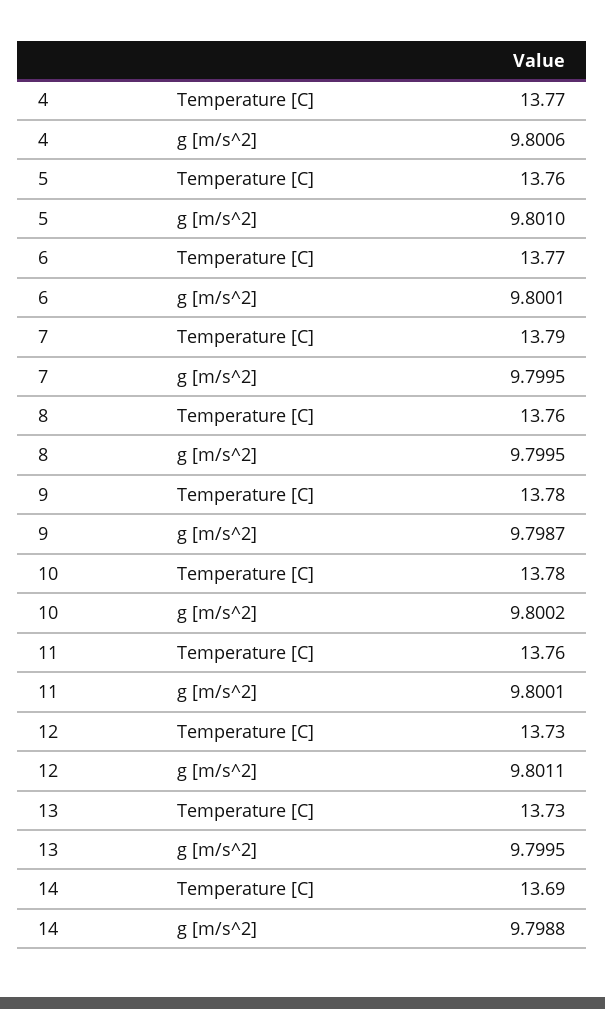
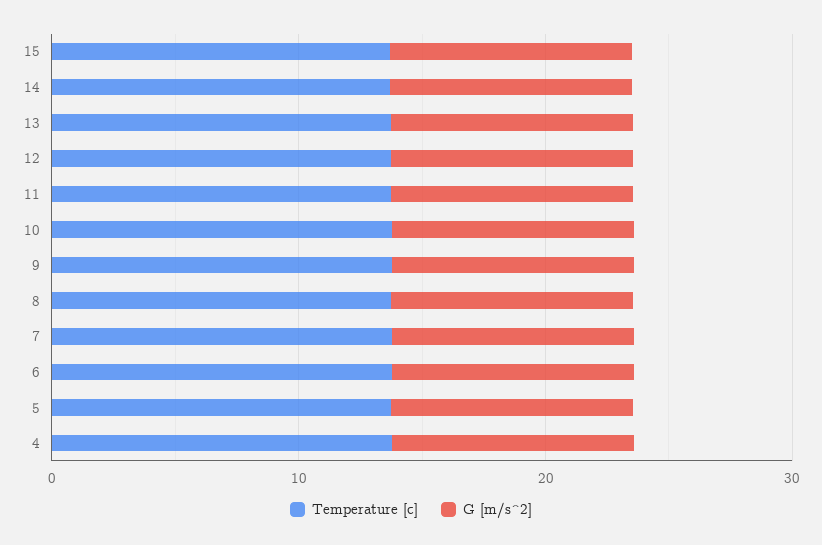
  {
    "Temperature [C]": {
      "4": 13.77,
      "5": 13.76,
      "6": 13.77,
      "7": 13.79,
      "8": 13.76,
      "9": 13.78,
      "10": 13.78,
      "11": 13.76,
      "12": 13.73,
      "13": 13.73,
-     "14": 13.69
+     "14": 13.69,
+     "15": 14
    },
    "g [m/s^2]": {
      "4": 9.8006,
      "5": 9.801,
      "6": 9.8001,
      "7": 9.7995,
      "8": 9.7995,
      "9": 9.7987,
      "10": 9.8002,
      "11": 9.8001,
      "12": 9.8011,
      "13": 9.7995,
-     "14": 9.7988
+     "14": 9.7988,
+     "15": 10
    }
  }

